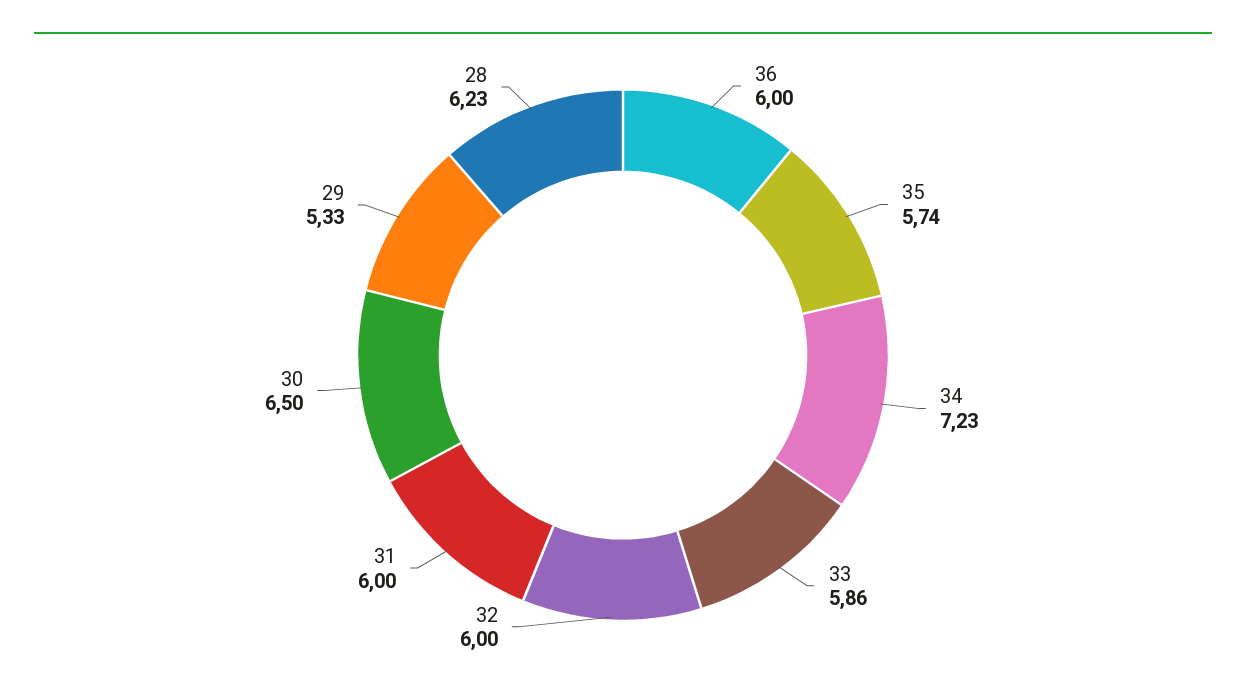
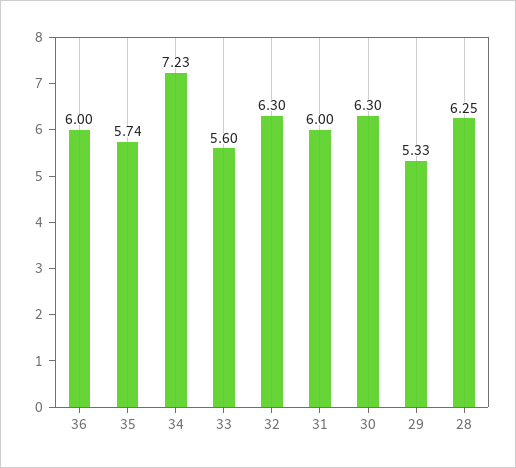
  {
    "36": 6,
    "35": 5.74,
    "34": 7.23,
-   "33": 5.86,
+   "33": 5.6,
-   "32": 6,
+   "32": 6.3,
    "31": 6,
-   "30": 6.5,
+   "30": 6.3,
    "29": 5.33,
-   "28": 6.23
+   "28": 6.25
  }

